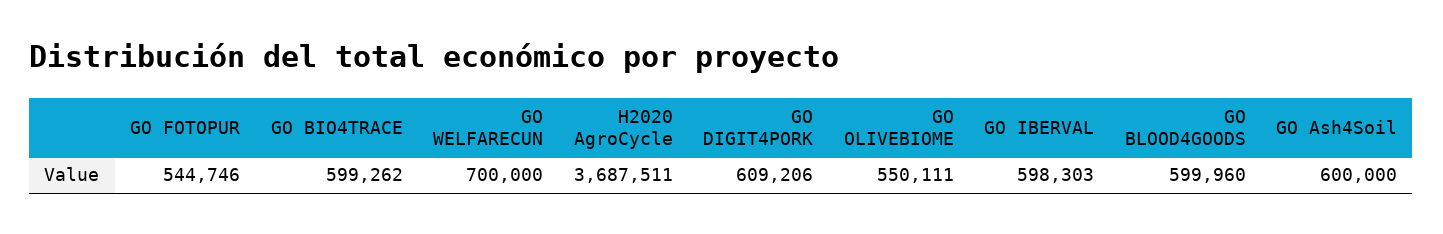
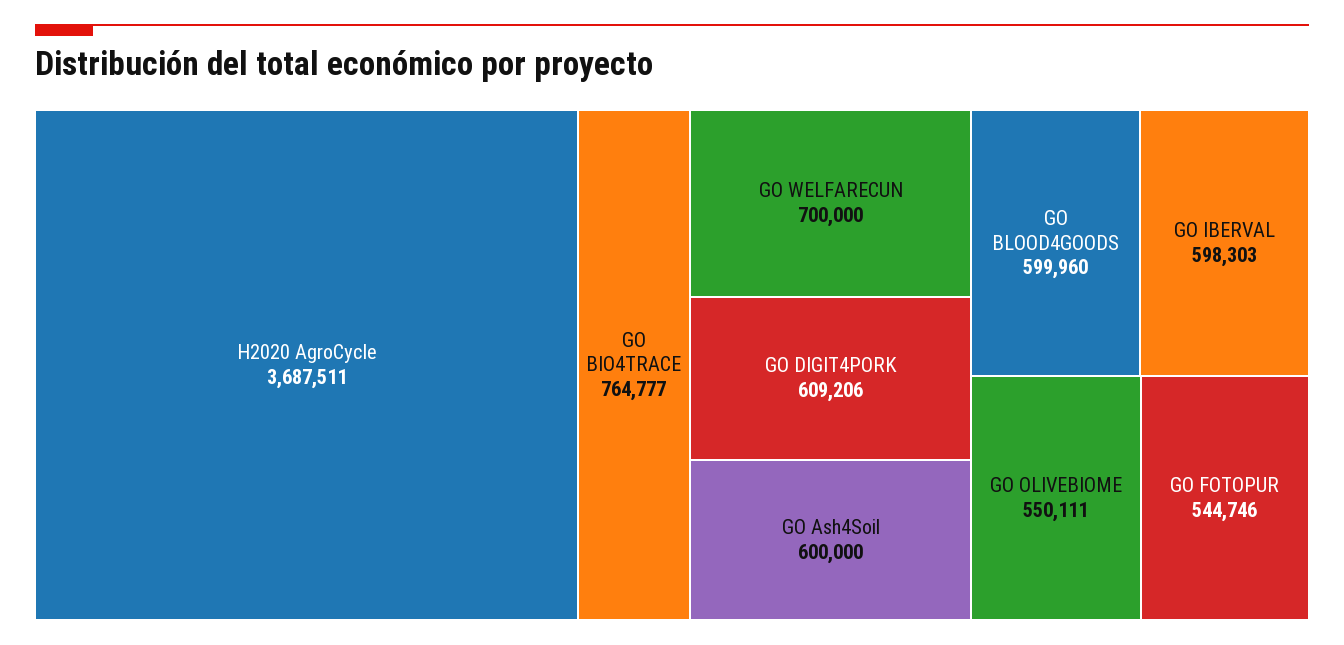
  {
    "GO FOTOPUR": 544746,
-   "GO BIO4TRACE": 599262,
+   "GO BIO4TRACE": 764777,
    "GO WELFARECUN": 700000,
    "H2020 AgroCycle": 3687511,
    "GO DIGIT4PORK": 609206,
    "GO OLIVEBIOME": 550111,
    "GO IBERVAL": 598303,
    "GO BLOOD4GOODS": 599960,
    "GO Ash4Soil": 600000
  }

